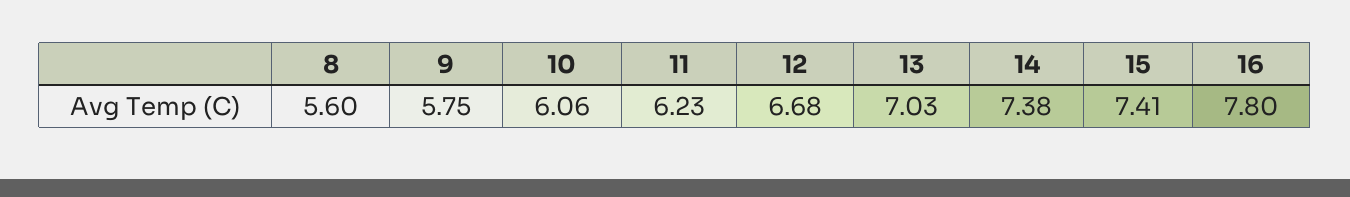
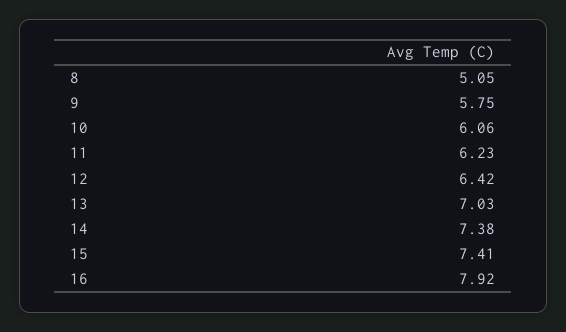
  {
-   "8": 5.6,
+   "8": 5.05,
    "9": 5.75,
    "10": 6.06,
    "11": 6.23,
-   "12": 6.68,
+   "12": 6.42,
    "13": 7.03,
    "14": 7.38,
    "15": 7.41,
-   "16": 7.8
+   "16": 7.92
  }

